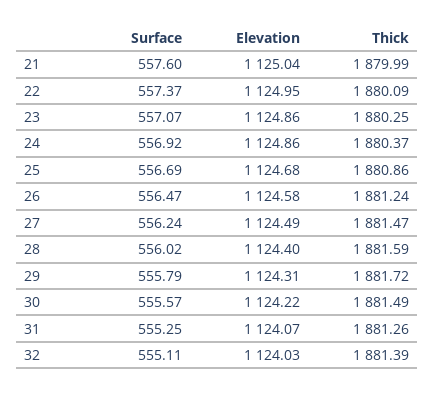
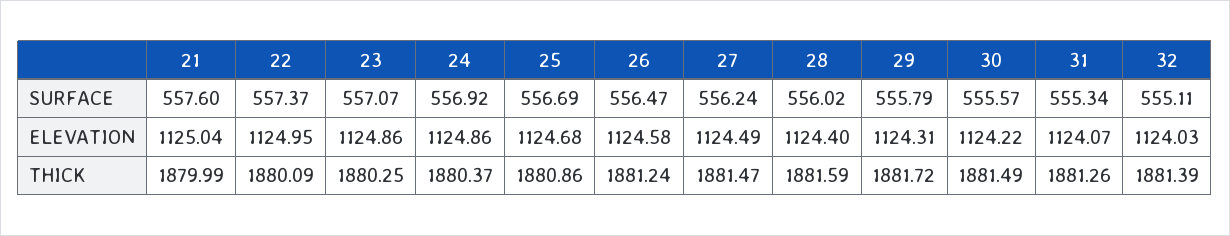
  {
    "Surface": {
      "21": 557.6,
      "22": 557.37,
      "23": 557.07,
      "24": 556.92,
      "25": 556.69,
      "26": 556.47,
      "27": 556.24,
      "28": 556.02,
      "29": 555.79,
      "30": 555.57,
-     "31": 555.25,
+     "31": 555.34,
      "32": 555.11
    },
    "Elevation": {
      "21": 1125.04,
      "22": 1124.95,
      "23": 1124.86,
      "24": 1124.86,
      "25": 1124.68,
      "26": 1124.58,
      "27": 1124.49,
      "28": 1124.4,
      "29": 1124.31,
      "30": 1124.22,
      "31": 1124.07,
      "32": 1124.03
    },
    "Thick": {
      "21": 1879.99,
      "22": 1880.09,
      "23": 1880.25,
      "24": 1880.37,
      "25": 1880.86,
      "26": 1881.24,
      "27": 1881.47,
      "28": 1881.59,
      "29": 1881.72,
      "30": 1881.49,
      "31": 1881.26,
      "32": 1881.39
    }
  }

